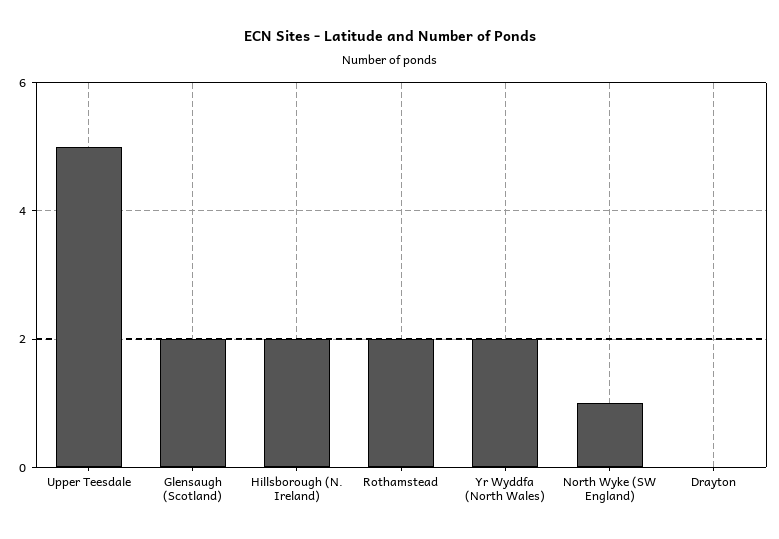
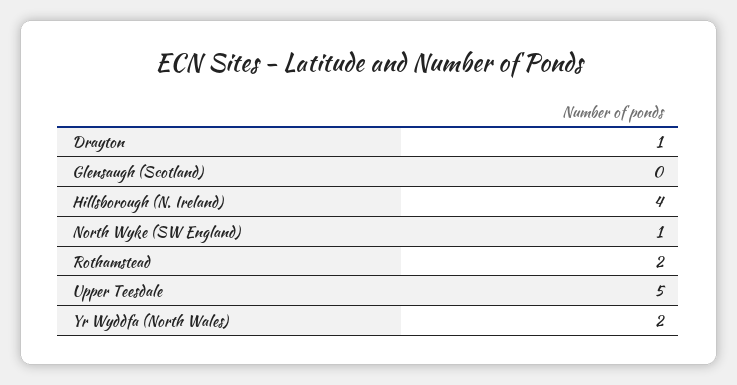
  {
    "Upper Teesdale": 5,
-   "Glensaugh (Scotland)": 2,
+   "Glensaugh (Scotland)": 0,
-   "Hillsborough (N. Ireland)": 2,
+   "Hillsborough (N. Ireland)": 4,
    "Rothamstead": 2,
    "Yr Wyddfa (North Wales)": 2,
    "North Wyke (SW England)": 1,
-   "Drayton": 0
+   "Drayton": 1
  }

